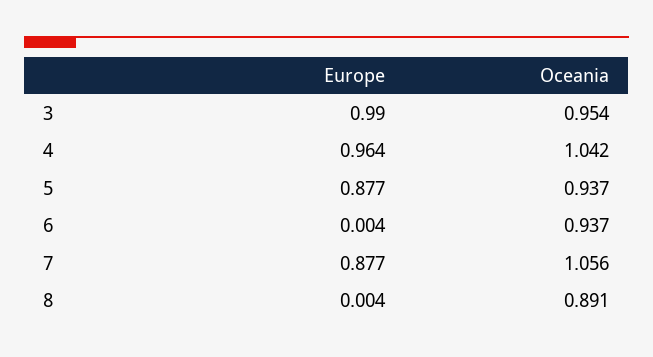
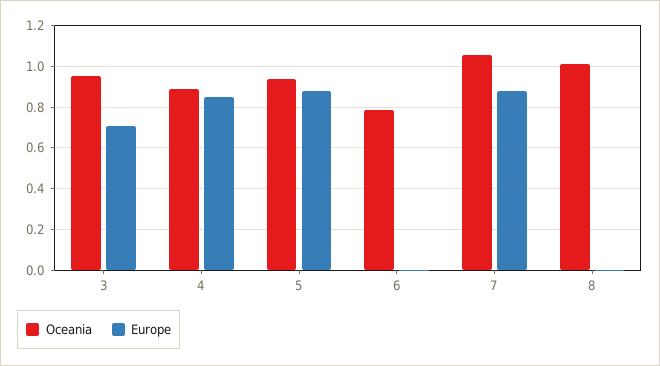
  {
    "Europe": {
-     "3": 0.99,
+     "3": 0.7,
-     "4": 0.964,
+     "4": 0.85,
      "5": 0.877,
      "6": 0.004,
      "7": 0.877,
      "8": 0.004
    },
    "Oceania": {
      "3": 0.954,
-     "4": 1.042,
+     "4": 0.9,
      "5": 0.937,
-     "6": 0.937,
+     "6": 0.8,
      "7": 1.056,
-     "8": 0.891
+     "8": 1
    }
  }

